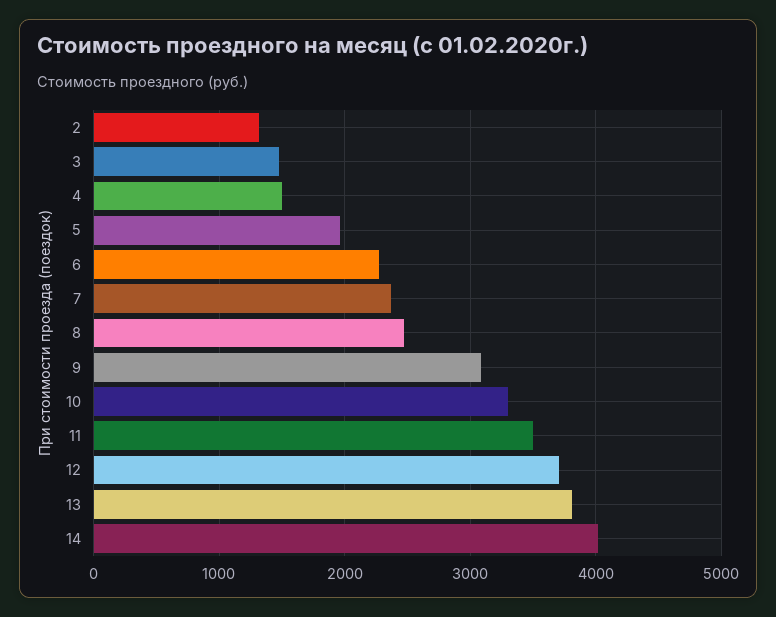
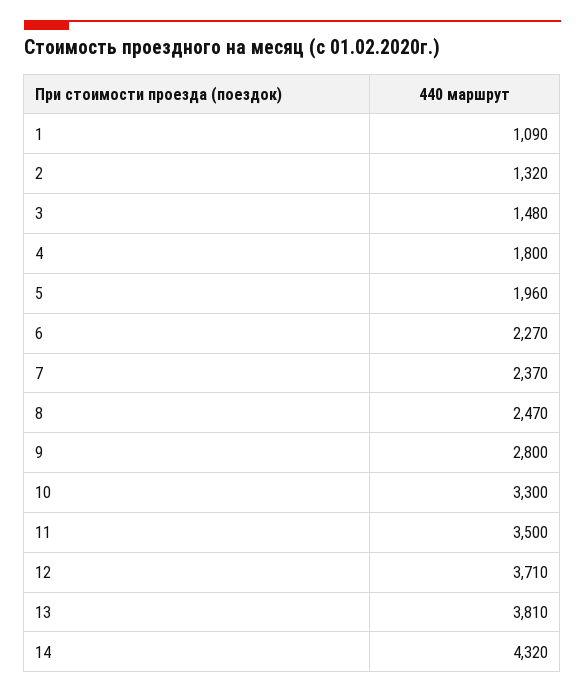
  {
    "2": 1320,
    "3": 1480,
-   "4": 1500,
+   "4": 1800,
    "5": 1960,
    "6": 2270,
    "7": 2370,
    "8": 2470,
-   "9": 3100,
+   "9": 2800,
    "10": 3300,
    "11": 3500,
    "12": 3710,
    "13": 3810,
-   "14": 4000
+   "14": 4320,
+   "1": 1090
  }

